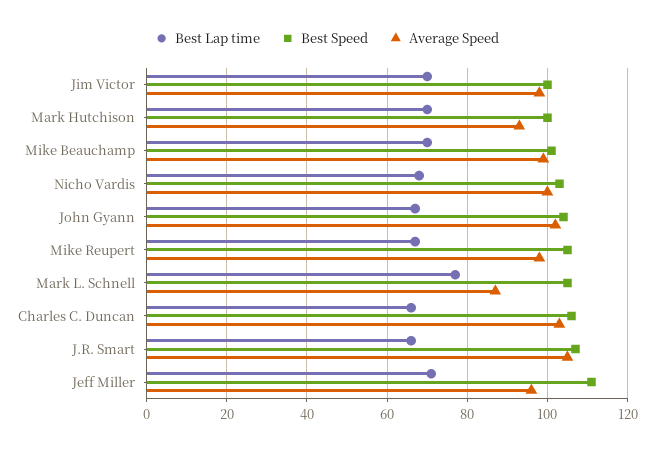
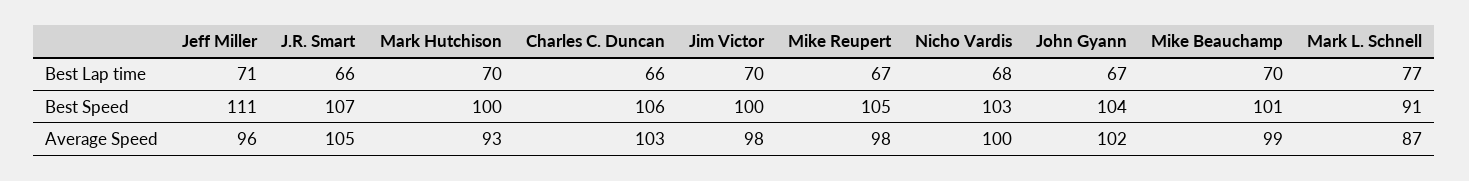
  {
    "Best Lap time": {
      "Jim Victor": 70,
      "Mark Hutchison": 70,
      "Mike Beauchamp": 70,
      "Nicho Vardis": 68,
      "John Gyann": 67,
      "Mike Reupert": 67,
      "Mark L. Schnell": 77,
      "Charles C. Duncan": 66,
      "J.R. Smart": 66,
      "Jeff Miller": 71
    },
    "Best Speed": {
      "Jim Victor": 100,
      "Mark Hutchison": 100,
      "Mike Beauchamp": 101,
      "Nicho Vardis": 103,
      "John Gyann": 104,
      "Mike Reupert": 105,
-     "Mark L. Schnell": 105,
+     "Mark L. Schnell": 91,
      "Charles C. Duncan": 106,
      "J.R. Smart": 107,
      "Jeff Miller": 111
    },
    "Average Speed": {
      "Jim Victor": 98,
      "Mark Hutchison": 93,
      "Mike Beauchamp": 99,
      "Nicho Vardis": 100,
      "John Gyann": 102,
      "Mike Reupert": 98,
      "Mark L. Schnell": 87,
      "Charles C. Duncan": 103,
      "J.R. Smart": 105,
      "Jeff Miller": 96
    }
  }

